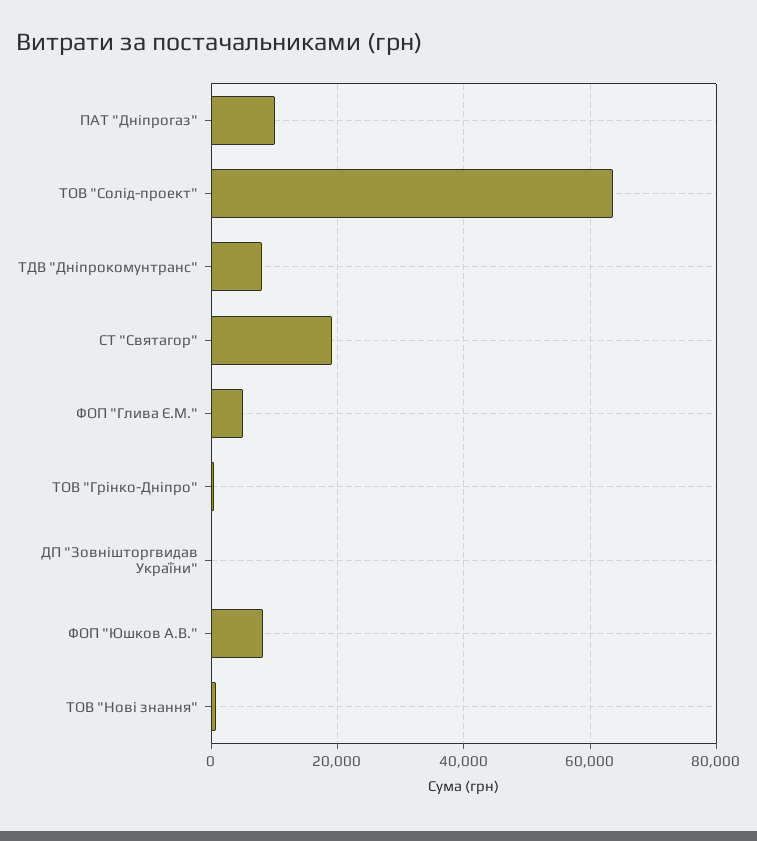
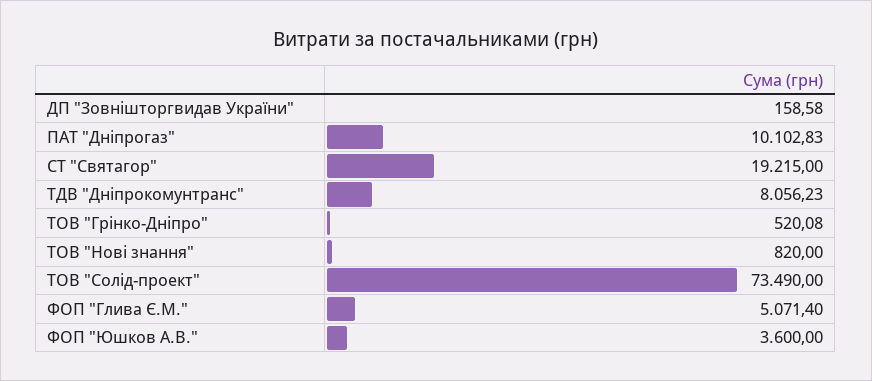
  {
    "ПАТ \"Дніпрогаз\"": 10102.83,
-   "ТОВ \"Солід-проект\"": 64000,
+   "ТОВ \"Солід-проект\"": 73490,
    "ТДВ \"Дніпрокомунтранс\"": 8056.23,
    "СТ \"Святагор\"": 19215,
    "ФОП \"Глива Є.М.\"": 5071.4,
    "ТОВ \"Грінко-Дніпро\"": 520.08,
    "ДП \"Зовнішторгвидав України\"": 158.58,
-   "ФОП \"Юшков А.В.\"": 8000,
+   "ФОП \"Юшков А.В.\"": 3600,
    "ТОВ \"Нові знання\"": 820
  }

